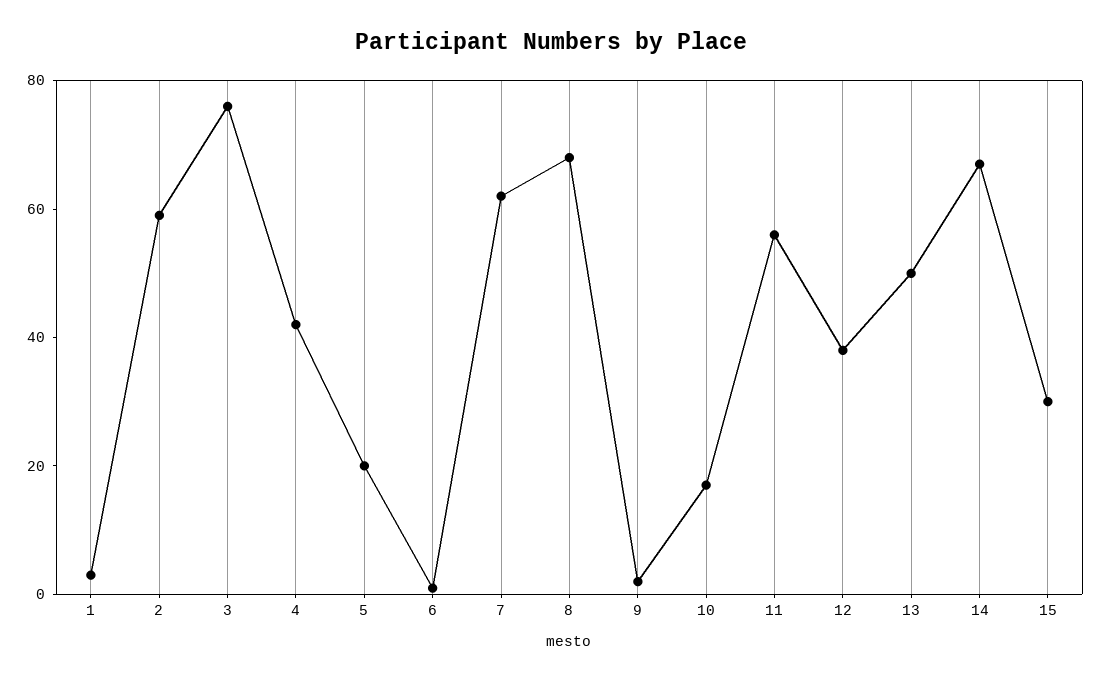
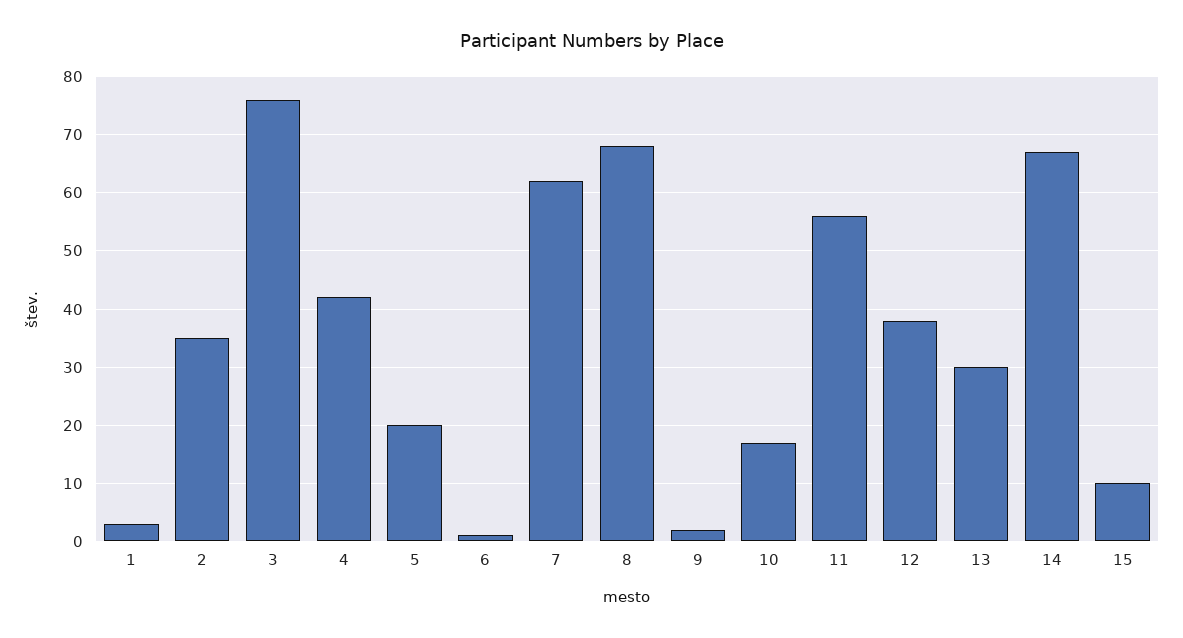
  {
    "1": 5,
-   "2": 60,
+   "2": 35,
    "3": 75,
    "4": 40,
    "5": 20,
    "6": 0,
    "7": 60,
    "8": 70,
    "9": 0,
    "10": 15,
    "11": 55,
    "12": 40,
-   "13": 50,
+   "13": 30,
    "14": 65,
-   "15": 30
+   "15": 10
  }

